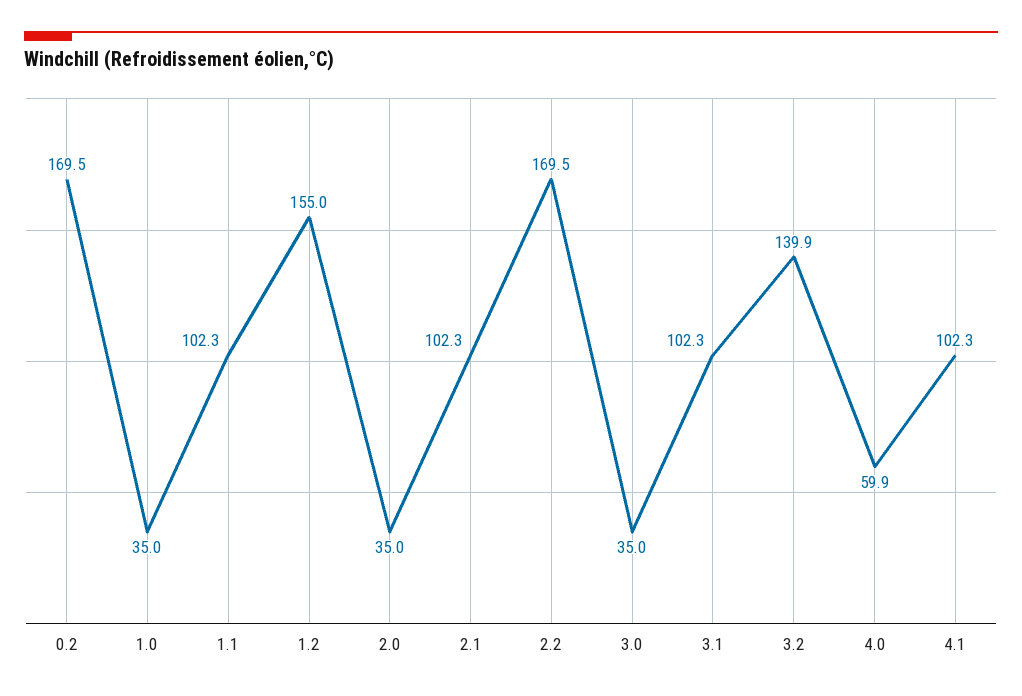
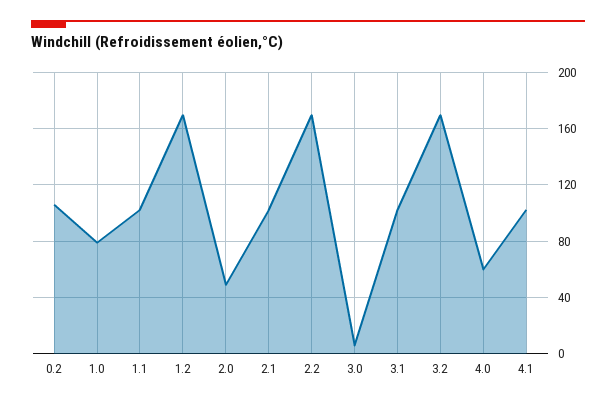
  {
-   "0.2": 169.5,
+   "0.2": 105,
-   "1.0": 35,
+   "1.0": 80,
    "1.1": 102.3,
-   "1.2": 155,
+   "1.2": 170,
-   "2.0": 35,
+   "2.0": 50,
    "2.1": 102.3,
    "2.2": 169.5,
-   "3.0": 35,
+   "3.0": 5,
    "3.1": 102.3,
-   "3.2": 139.9,
+   "3.2": 170,
    "4.0": 59.9,
    "4.1": 102.3
  }

